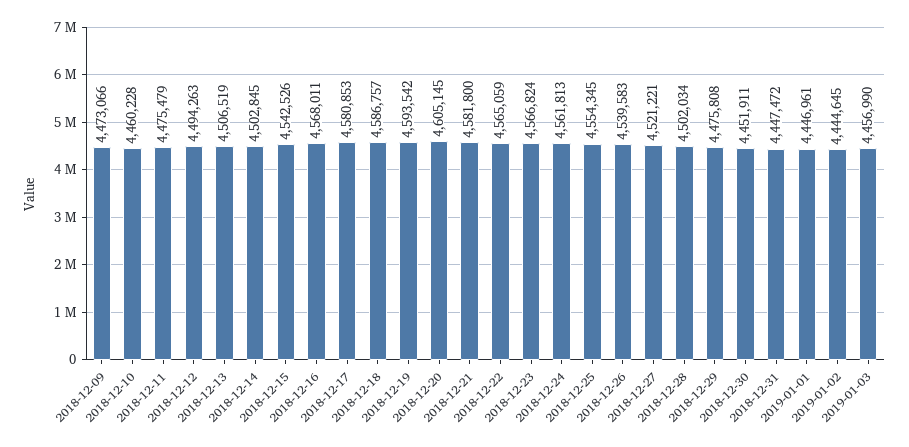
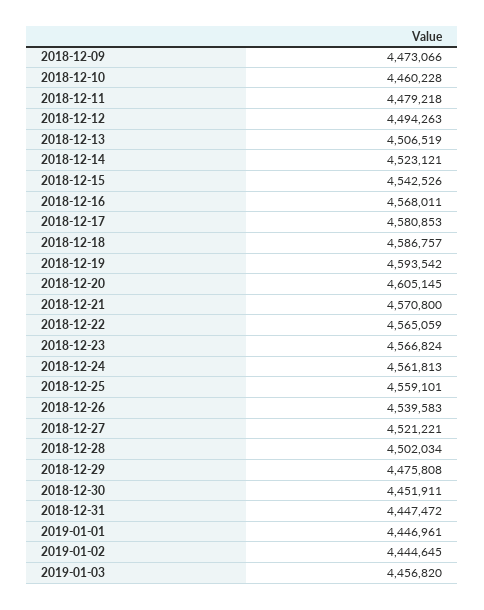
  {
    "2018-12-09": 4473066,
    "2018-12-10": 4460228,
-   "2018-12-11": 4475479,
+   "2018-12-11": 4479218,
    "2018-12-12": 4494263,
    "2018-12-13": 4506519,
-   "2018-12-14": 4502845,
+   "2018-12-14": 4523121,
    "2018-12-15": 4542526,
    "2018-12-16": 4568011,
    "2018-12-17": 4580853,
    "2018-12-18": 4586757,
    "2018-12-19": 4593542,
    "2018-12-20": 4605145,
-   "2018-12-21": 4581800,
+   "2018-12-21": 4570800,
    "2018-12-22": 4565059,
    "2018-12-23": 4566824,
    "2018-12-24": 4561813,
-   "2018-12-25": 4554345,
+   "2018-12-25": 4559101,
    "2018-12-26": 4539583,
    "2018-12-27": 4521221,
    "2018-12-28": 4502034,
    "2018-12-29": 4475808,
    "2018-12-30": 4451911,
    "2018-12-31": 4447472,
    "2019-01-01": 4446961,
    "2019-01-02": 4444645,
-   "2019-01-03": 4456990
+   "2019-01-03": 4456820
  }

